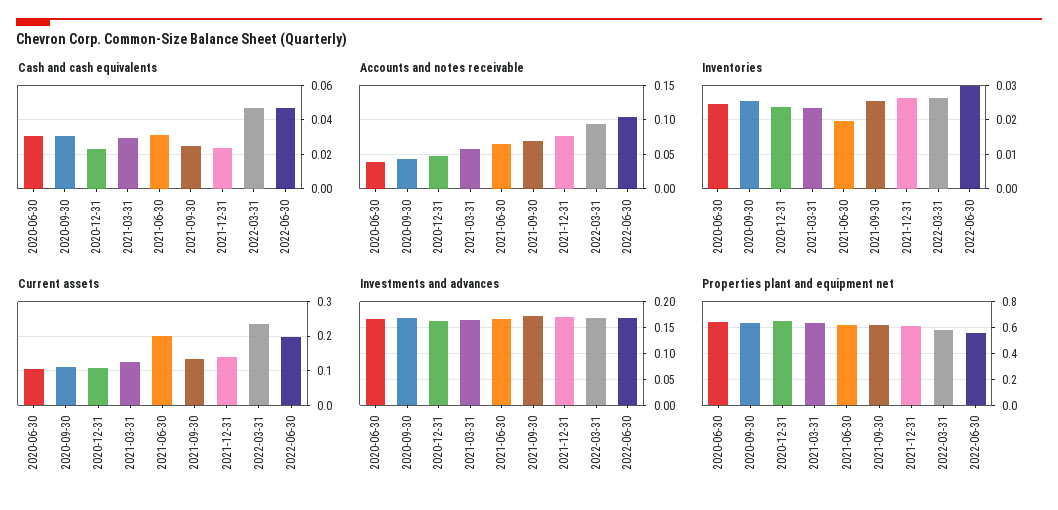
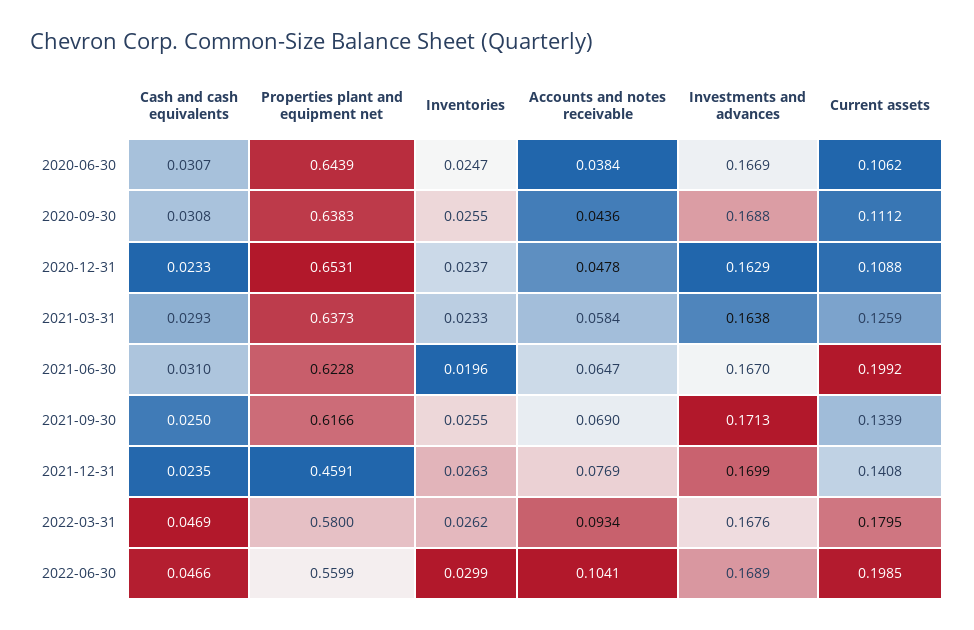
  {
    "Cash and cash equivalents": {
      "2020-06-30": 0.0307,
      "2020-09-30": 0.0308,
      "2020-12-31": 0.0233,
      "2021-03-31": 0.0293,
      "2021-06-30": 0.031,
      "2021-09-30": 0.025,
      "2021-12-31": 0.0235,
      "2022-03-31": 0.0469,
      "2022-06-30": 0.0466
    },
    "Accounts and notes receivable": {
      "2020-06-30": 0.0384,
      "2020-09-30": 0.0436,
      "2020-12-31": 0.0478,
      "2021-03-31": 0.0584,
      "2021-06-30": 0.0647,
      "2021-09-30": 0.069,
      "2021-12-31": 0.0769,
      "2022-03-31": 0.0934,
      "2022-06-30": 0.1041
    },
    "Inventories": {
      "2020-06-30": 0.0247,
      "2020-09-30": 0.0255,
      "2020-12-31": 0.0237,
      "2021-03-31": 0.0233,
      "2021-06-30": 0.0196,
      "2021-09-30": 0.0255,
      "2021-12-31": 0.0263,
      "2022-03-31": 0.0262,
      "2022-06-30": 0.0299
    },
    "Current assets": {
      "2020-06-30": 0.1062,
      "2020-09-30": 0.1112,
      "2020-12-31": 0.1088,
      "2021-03-31": 0.1259,
      "2021-06-30": 0.1992,
      "2021-09-30": 0.1339,
      "2021-12-31": 0.1408,
-     "2022-03-31": 0.24,
+     "2022-03-31": 0.1795,
      "2022-06-30": 0.1985
    },
    "Investments and advances": {
      "2020-06-30": 0.1669,
      "2020-09-30": 0.1688,
      "2020-12-31": 0.1629,
      "2021-03-31": 0.1638,
      "2021-06-30": 0.167,
      "2021-09-30": 0.1713,
      "2021-12-31": 0.1699,
      "2022-03-31": 0.1676,
      "2022-06-30": 0.1689
    },
    "Properties plant and equipment net": {
      "2020-06-30": 0.6439,
      "2020-09-30": 0.6383,
      "2020-12-31": 0.6531,
      "2021-03-31": 0.6373,
      "2021-06-30": 0.6228,
      "2021-09-30": 0.6166,
-     "2021-12-31": 0.6,
+     "2021-12-31": 0.4591,
      "2022-03-31": 0.58,
      "2022-06-30": 0.5599
    }
  }

